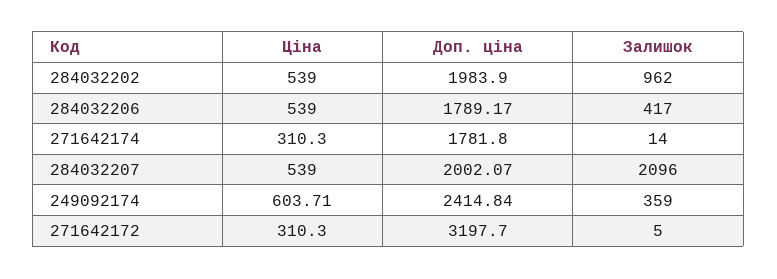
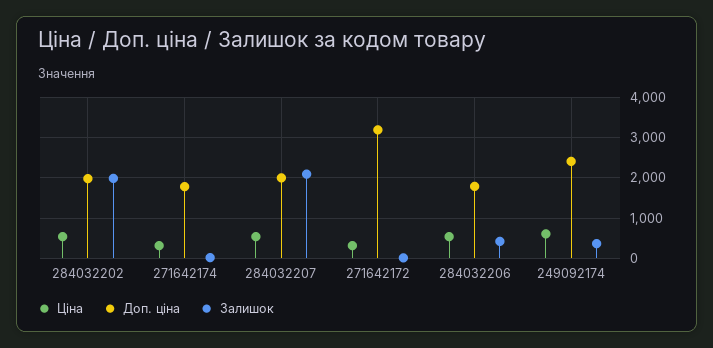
  {
    "Ціна": {
      "284032202": 539,
      "284032206": 539,
      "271642174": 310.3,
      "284032207": 539,
      "249092174": 603.71,
      "271642172": 310.3
    },
    "Доп. ціна": {
      "284032202": 1983.9,
      "284032206": 1789.17,
      "271642174": 1781.8,
      "284032207": 2002.07,
      "249092174": 2414.84,
      "271642172": 3197.7
    },
    "Залишок": {
-     "284032202": 962,
+     "284032202": 2000,
      "284032206": 417,
      "271642174": 14,
      "284032207": 2096,
      "249092174": 359,
      "271642172": 5
    }
  }

